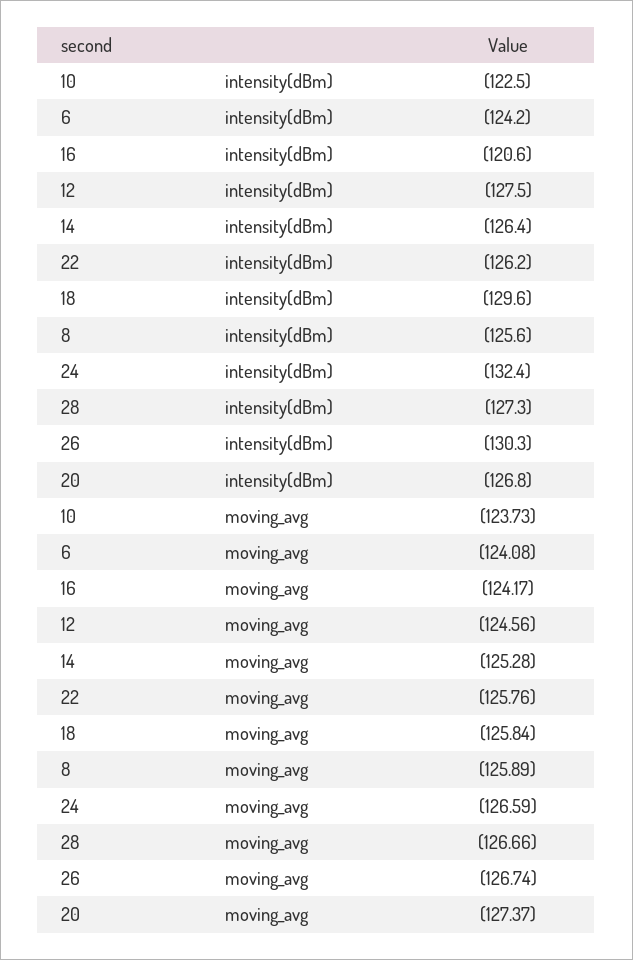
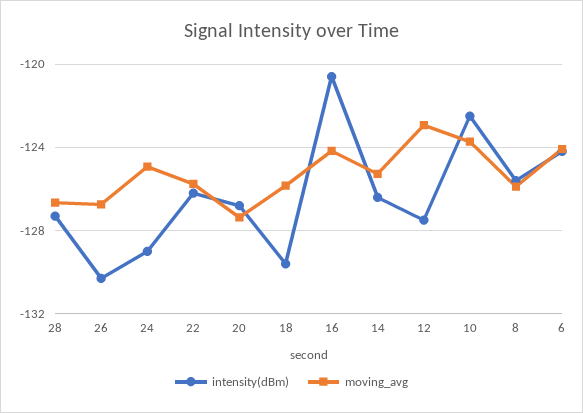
  {
    "intensity(dBm)": {
      "10": -122.5,
      "6": -124.2,
      "16": -120.6,
      "12": -127.5,
      "14": -126.4,
      "22": -126.2,
      "18": -129.6,
      "8": -125.6,
-     "24": -132.4,
+     "24": -129,
      "28": -127.3,
      "26": -130.3,
      "20": -126.8
    },
    "moving_avg": {
      "10": -123.73,
      "6": -124.08,
      "16": -124.17,
-     "12": -124.56,
+     "12": -123,
      "14": -125.28,
      "22": -125.76,
      "18": -125.84,
      "8": -125.89,
-     "24": -126.59,
+     "24": -125,
      "28": -126.66,
      "26": -126.74,
      "20": -127.37
    }
  }

